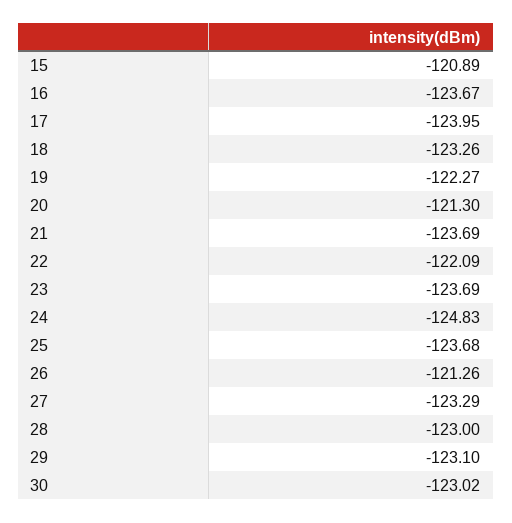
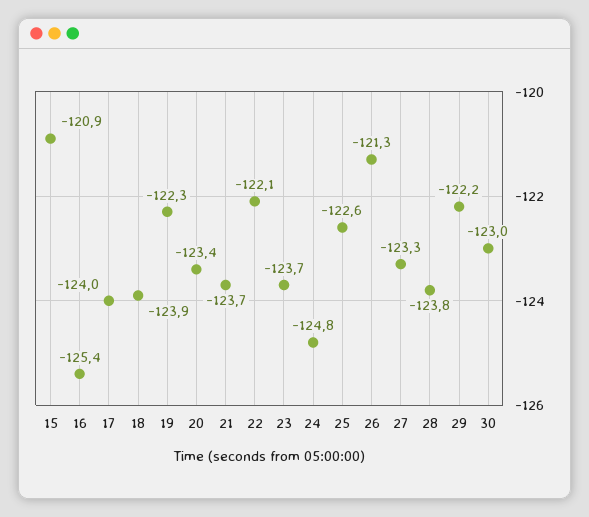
  {
    "15": -120.89,
-   "16": -123.67,
+   "16": -125.4,
    "17": -123.95,
-   "18": -123.26,
+   "18": -123.9,
    "19": -122.27,
-   "20": -121.3,
+   "20": -123.4,
    "21": -123.69,
    "22": -122.09,
    "23": -123.69,
    "24": -124.83,
-   "25": -123.68,
+   "25": -122.6,
    "26": -121.26,
    "27": -123.29,
-   "28": -123,
+   "28": -123.8,
-   "29": -123.1,
+   "29": -122.2,
    "30": -123.02
  }

